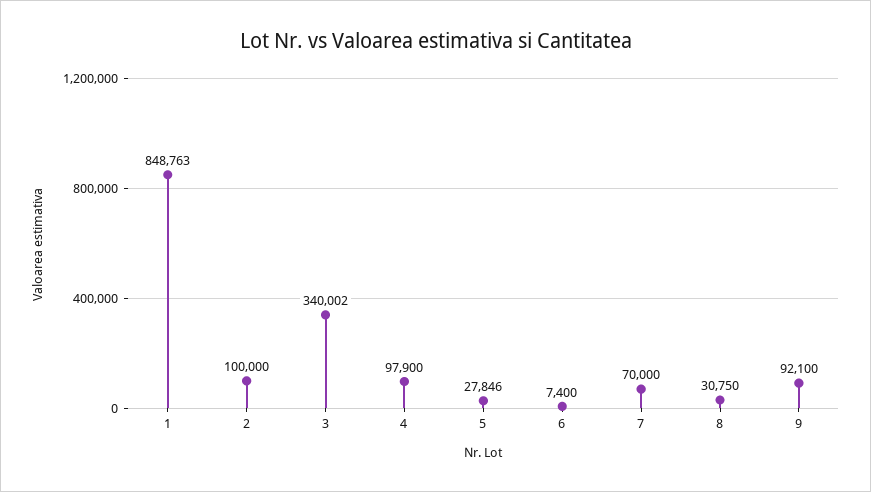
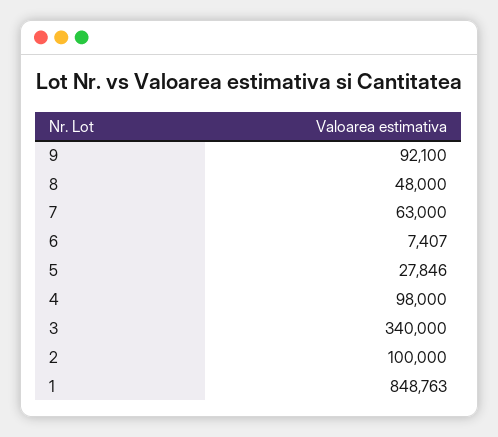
  {
    "1": 848763,
    "2": 100000,
-   "3": 340002,
+   "3": 340000,
-   "4": 97900,
+   "4": 98000,
    "5": 27846,
-   "6": 7400,
+   "6": 7407,
-   "7": 70000,
+   "7": 63000,
-   "8": 30750,
+   "8": 48000,
    "9": 92100
  }

